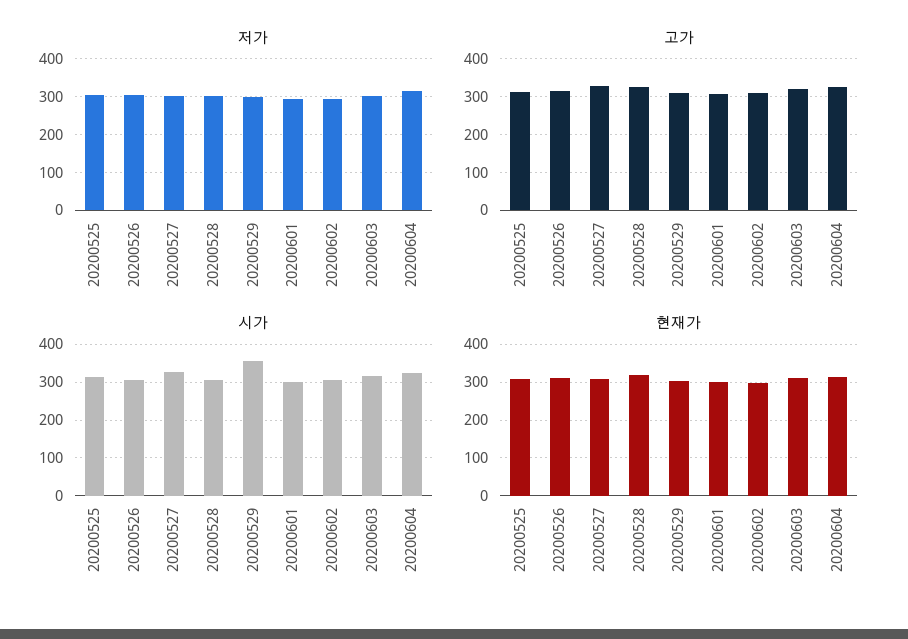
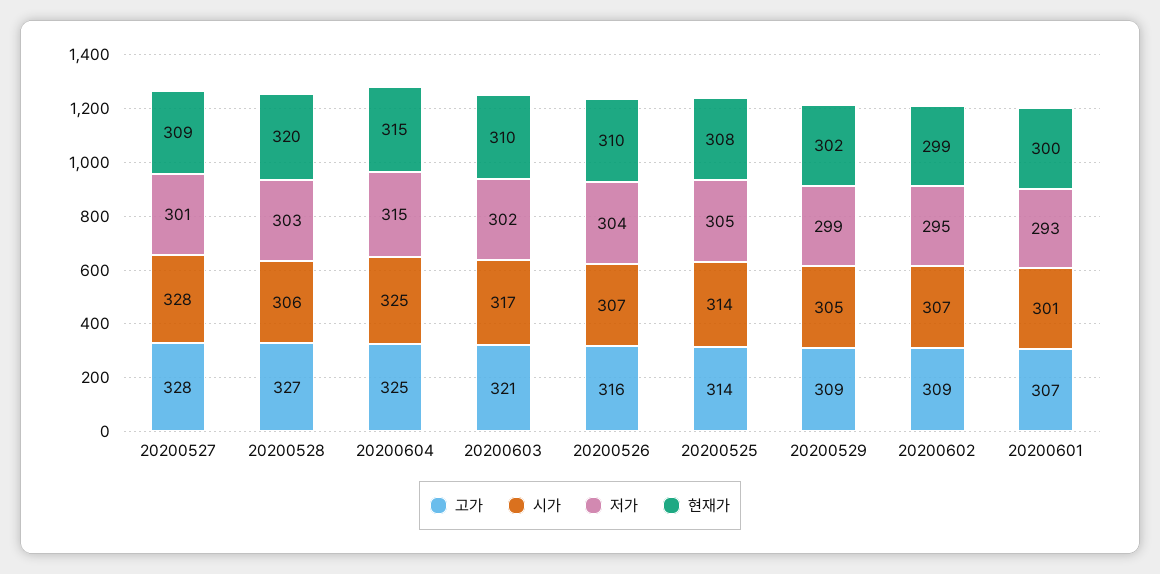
  {
    "저가": {
      "20200525": 305,
      "20200526": 304,
      "20200527": 301,
      "20200528": 303,
      "20200529": 299,
      "20200601": 293,
      "20200602": 295,
      "20200603": 302,
      "20200604": 315
    },
    "고가": {
      "20200525": 314,
      "20200526": 316,
      "20200527": 328,
      "20200528": 327,
      "20200529": 309,
      "20200601": 307,
      "20200602": 309,
      "20200603": 321,
      "20200604": 325
    },
    "시가": {
      "20200525": 314,
      "20200526": 307,
      "20200527": 328,
      "20200528": 306,
-     "20200529": 360,
+     "20200529": 305,
      "20200601": 301,
      "20200602": 307,
      "20200603": 317,
      "20200604": 325
    },
    "현재가": {
      "20200525": 308,
      "20200526": 310,
      "20200527": 309,
      "20200528": 320,
      "20200529": 302,
      "20200601": 300,
      "20200602": 299,
      "20200603": 310,
      "20200604": 315
    }
  }

